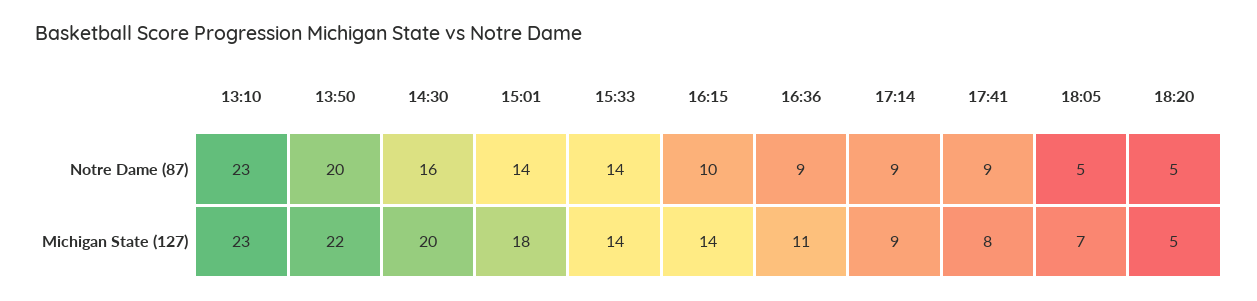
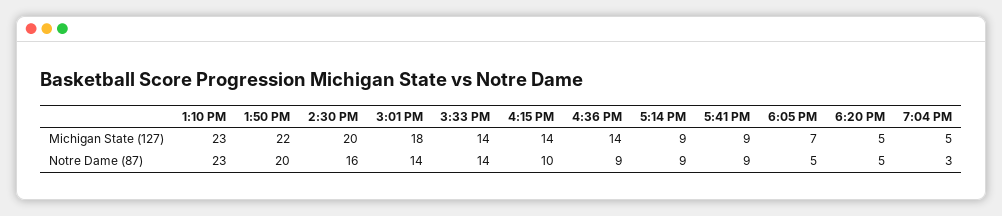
  {
    "13:10": {
      "Notre Dame (87)": 23,
      "Michigan State (127)": 23
    },
    "13:50": {
      "Notre Dame (87)": 20,
      "Michigan State (127)": 22
    },
    "14:30": {
      "Notre Dame (87)": 16,
      "Michigan State (127)": 20
    },
    "15:01": {
      "Notre Dame (87)": 14,
      "Michigan State (127)": 18
    },
    "15:33": {
      "Notre Dame (87)": 14,
      "Michigan State (127)": 14
    },
    "16:15": {
      "Notre Dame (87)": 10,
      "Michigan State (127)": 14
    },
    "16:36": {
      "Notre Dame (87)": 9,
-     "Michigan State (127)": 11
+     "Michigan State (127)": 14
    },
    "17:14": {
      "Notre Dame (87)": 9,
      "Michigan State (127)": 9
    },
    "17:41": {
      "Notre Dame (87)": 9,
-     "Michigan State (127)": 8
+     "Michigan State (127)": 9
    },
    "18:05": {
      "Notre Dame (87)": 5,
      "Michigan State (127)": 7
    },
    "18:20": {
      "Notre Dame (87)": 5,
      "Michigan State (127)": 5
-   }
+   },
+   "7:04 PM": {
+     "Michigan State (127)": 5,
+     "Notre Dame (87)": 3
+   }
  }

